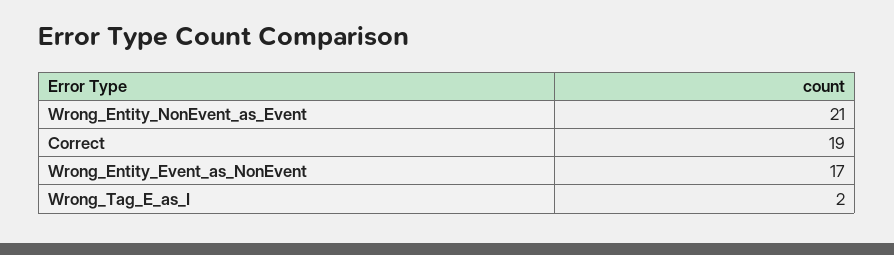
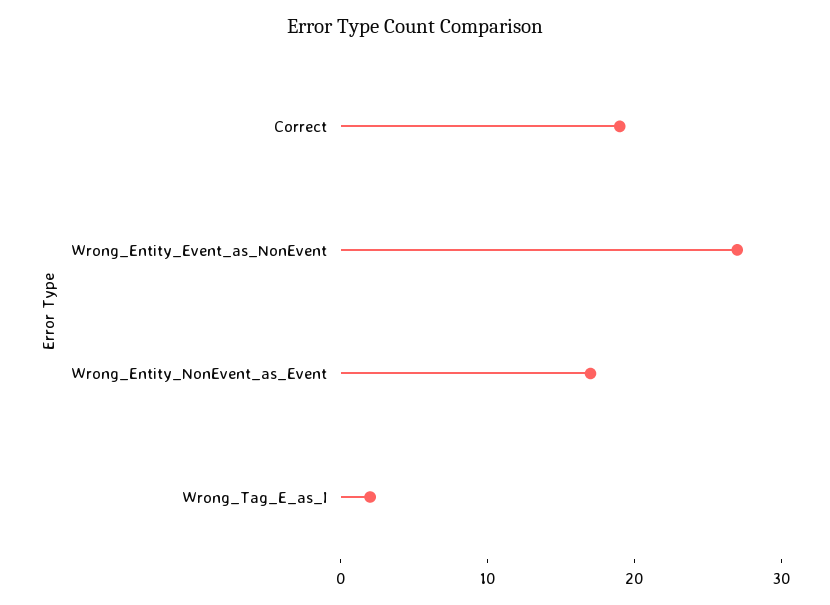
  {
-   "Wrong_Entity_NonEvent_as_Event": 21,
+   "Wrong_Entity_NonEvent_as_Event": 17,
    "Correct": 19,
-   "Wrong_Entity_Event_as_NonEvent": 17,
+   "Wrong_Entity_Event_as_NonEvent": 27,
    "Wrong_Tag_E_as_I": 2
  }

